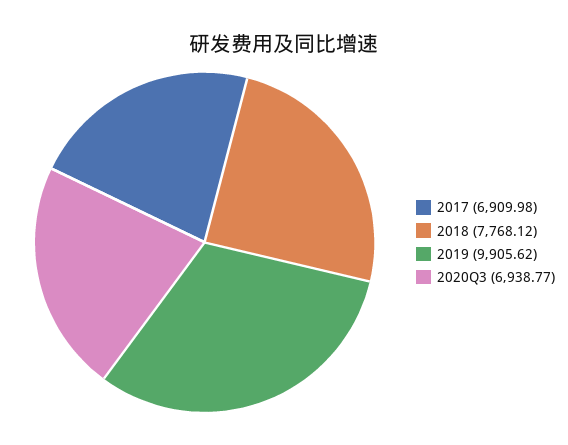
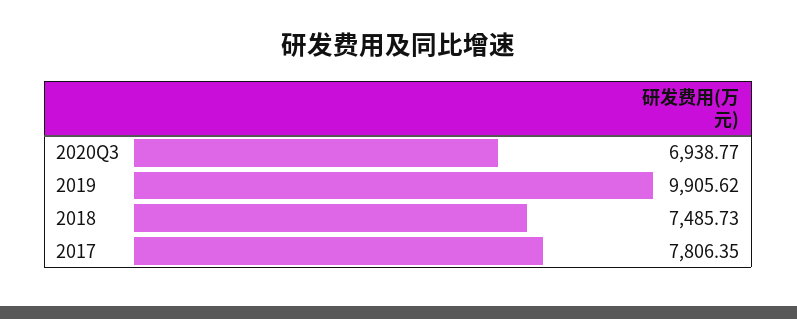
  {
-   "2017": 6909.98,
+   "2017": 7806.35,
-   "2018": 7768.12,
+   "2018": 7485.73,
    "2019": 9905.62,
    "2020Q3": 6938.77
  }

